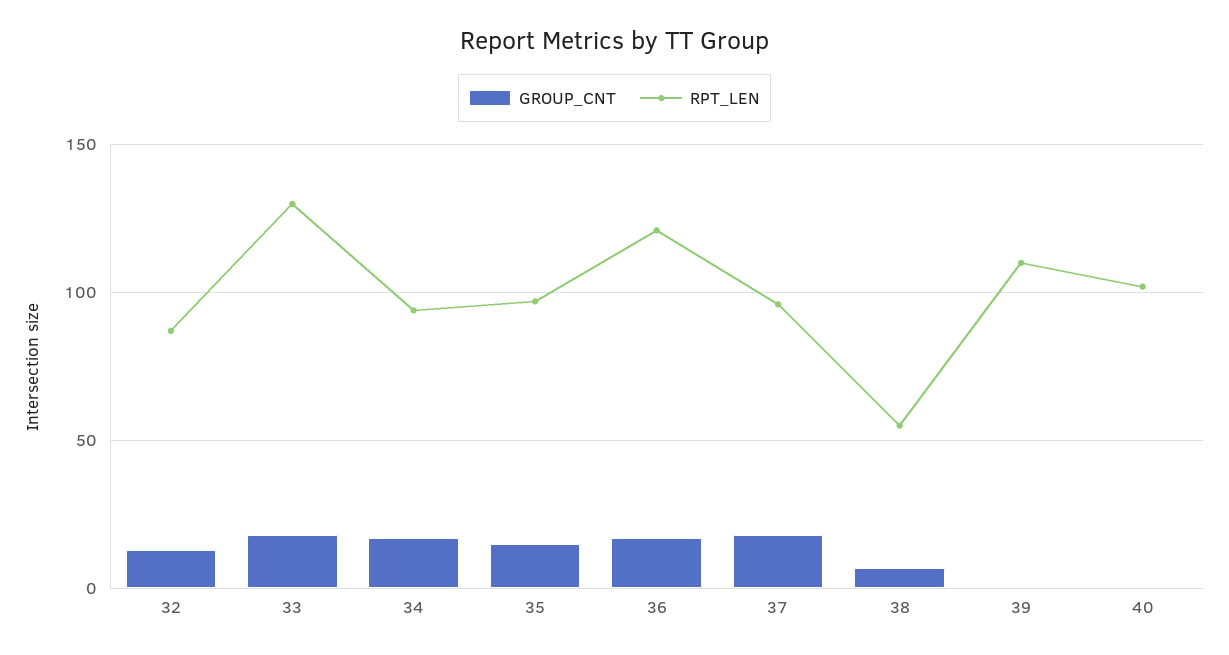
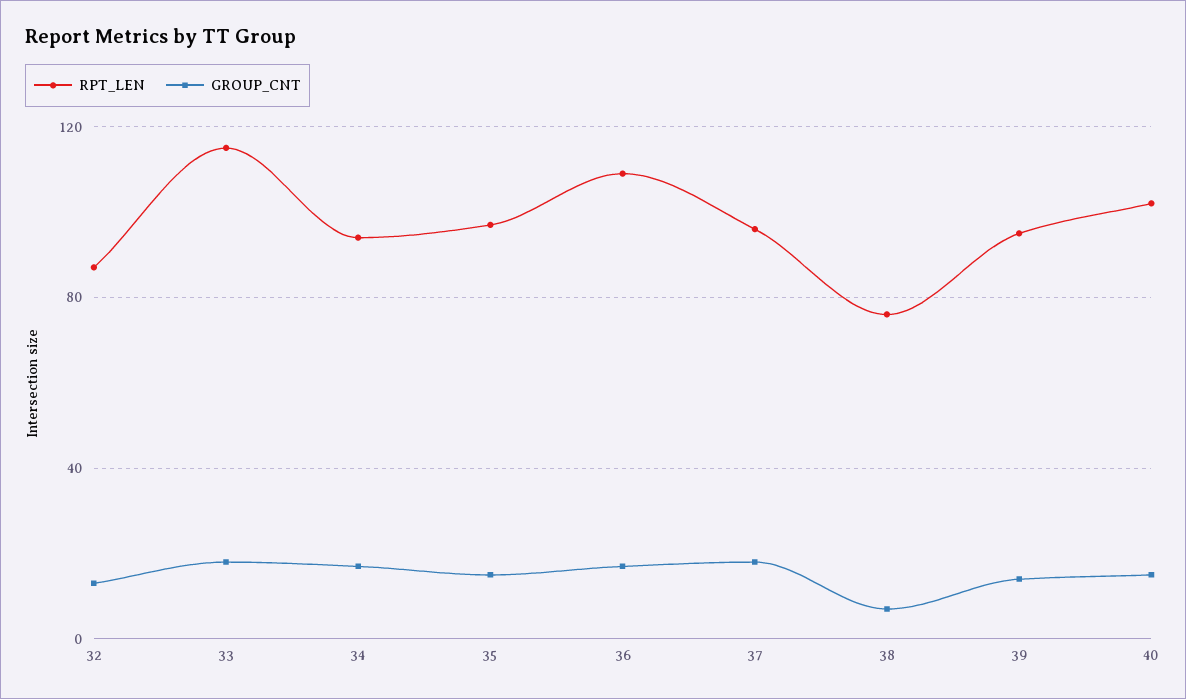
  {
    "GROUP_CNT": {
      "32": 15,
      "33": 20,
      "34": 15,
      "35": 15,
      "36": 15,
      "37": 20,
      "38": 5,
-     "39": 0,
+     "39": 15,
-     "40": 0
+     "40": 15
    },
    "RPT_LEN": {
      "32": 85,
-     "33": 130,
+     "33": 115,
      "34": 95,
      "35": 95,
-     "36": 120,
+     "36": 110,
      "37": 95,
-     "38": 55,
+     "38": 75,
-     "39": 110,
+     "39": 95,
      "40": 100
    }
  }

